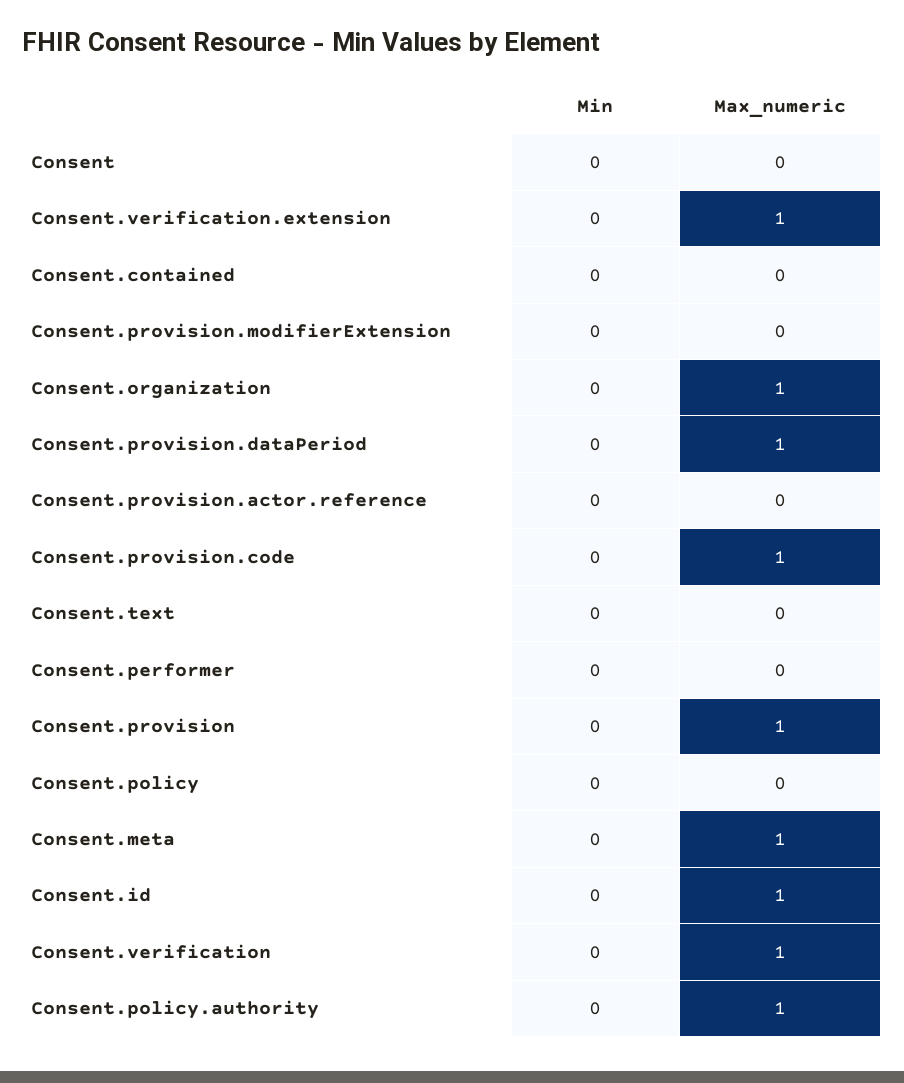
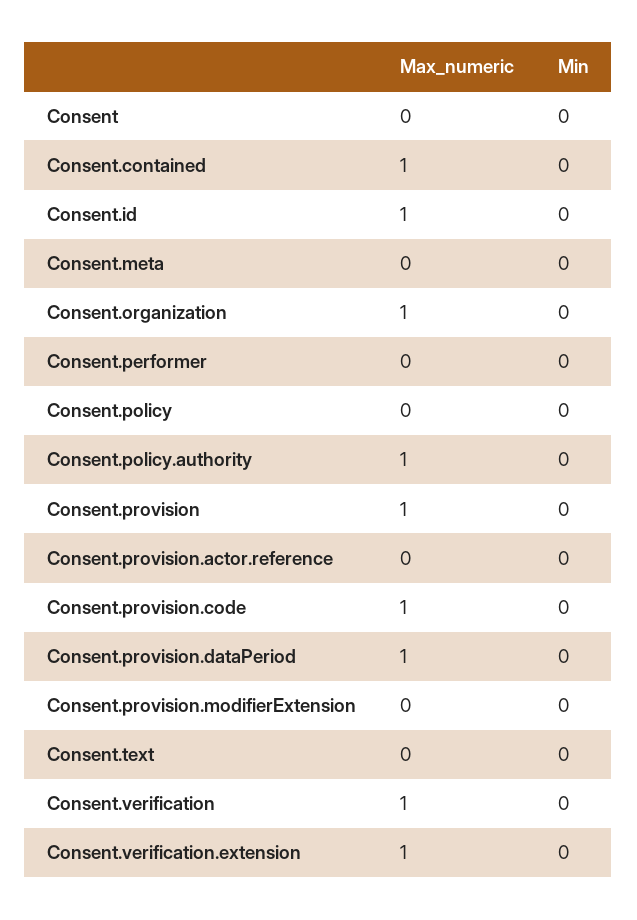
  {
    "Min": {
      "Consent": 0,
      "Consent.verification.extension": 0,
      "Consent.contained": 0,
      "Consent.provision.modifierExtension": 0,
      "Consent.organization": 0,
      "Consent.provision.dataPeriod": 0,
      "Consent.provision.actor.reference": 0,
      "Consent.provision.code": 0,
      "Consent.text": 0,
      "Consent.performer": 0,
      "Consent.provision": 0,
      "Consent.policy": 0,
      "Consent.meta": 0,
      "Consent.id": 0,
      "Consent.verification": 0,
      "Consent.policy.authority": 0
    },
    "Max_numeric": {
      "Consent": 0,
      "Consent.verification.extension": 1,
-     "Consent.contained": 0,
+     "Consent.contained": 1,
      "Consent.provision.modifierExtension": 0,
      "Consent.organization": 1,
      "Consent.provision.dataPeriod": 1,
      "Consent.provision.actor.reference": 0,
      "Consent.provision.code": 1,
      "Consent.text": 0,
      "Consent.performer": 0,
      "Consent.provision": 1,
      "Consent.policy": 0,
-     "Consent.meta": 1,
+     "Consent.meta": 0,
      "Consent.id": 1,
      "Consent.verification": 1,
      "Consent.policy.authority": 1
    }
  }

